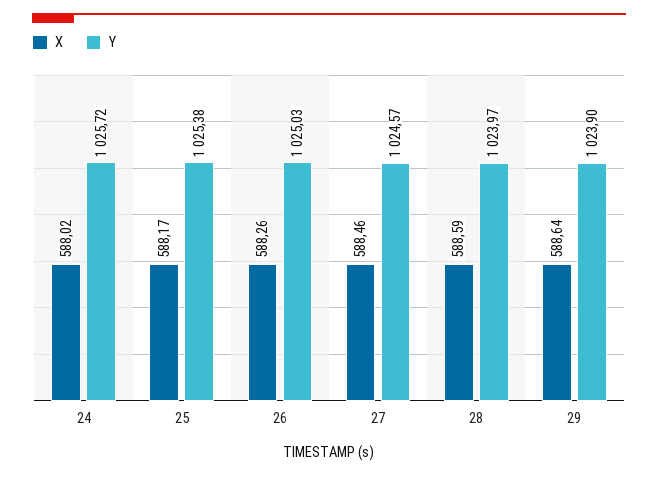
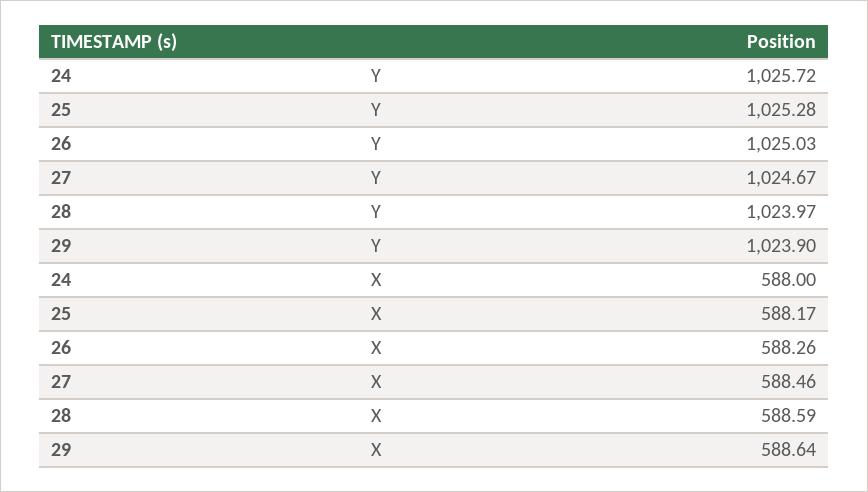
  {
    "X": {
-     "24": 588.02,
+     "24": 588,
      "25": 588.17,
      "26": 588.26,
      "27": 588.46,
      "28": 588.59,
      "29": 588.64
    },
    "Y": {
      "24": 1025.72,
-     "25": 1025.38,
+     "25": 1025.28,
      "26": 1025.03,
-     "27": 1024.57,
+     "27": 1024.67,
      "28": 1023.97,
      "29": 1023.9
    }
  }

